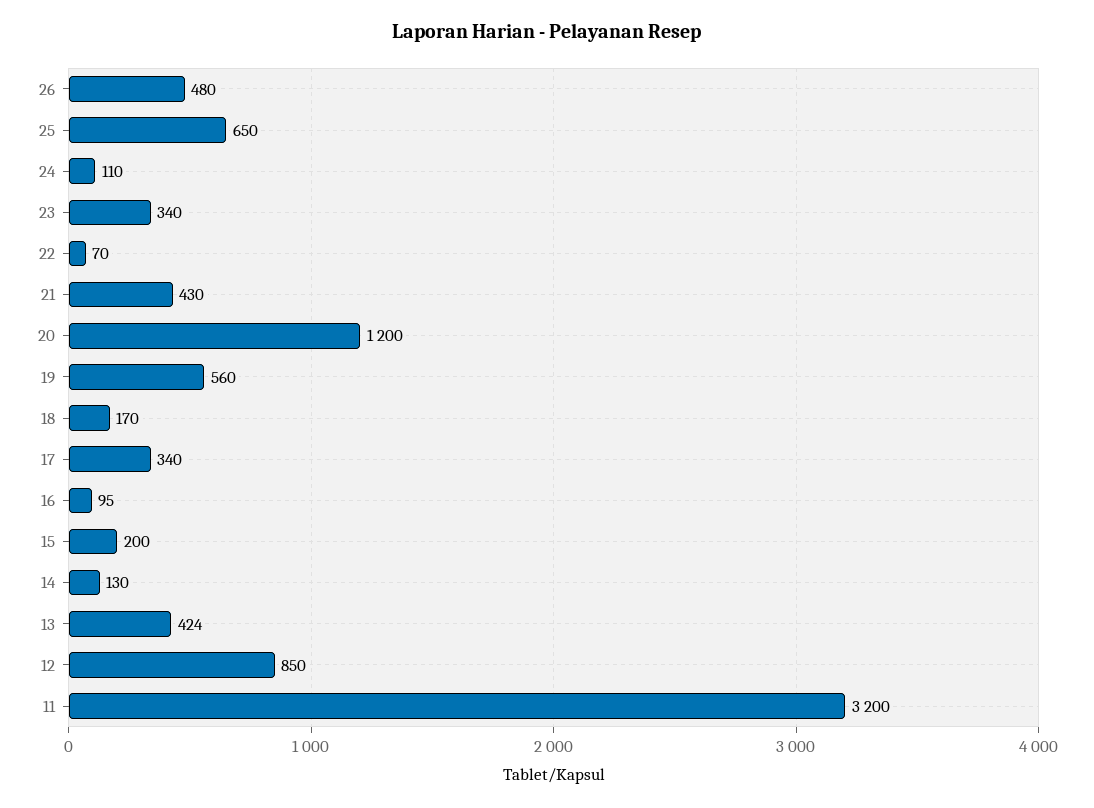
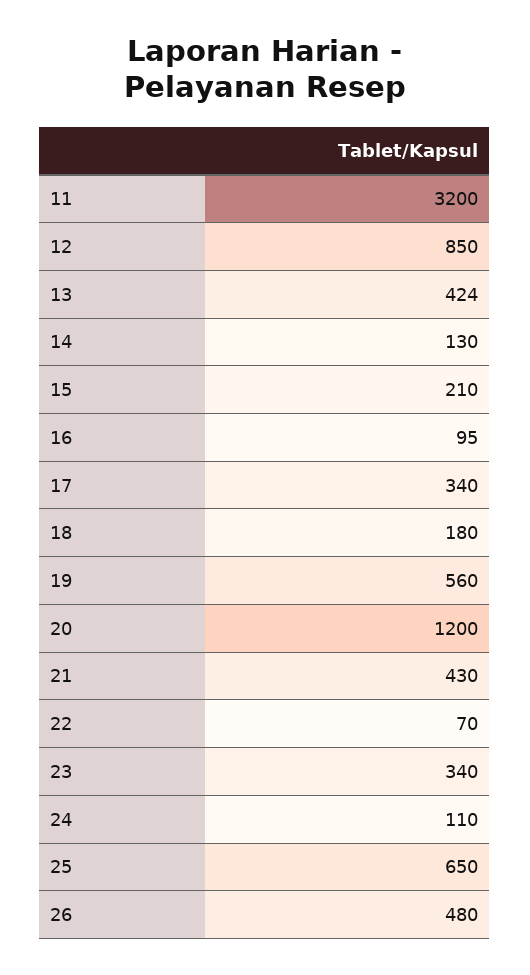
  {
    "26": 480,
    "25": 650,
    "24": 110,
    "23": 340,
    "22": 70,
    "21": 430,
    "20": 1200,
    "19": 560,
-   "18": 170,
+   "18": 180,
    "17": 340,
    "16": 95,
-   "15": 200,
+   "15": 210,
    "14": 130,
    "13": 424,
    "12": 850,
    "11": 3200
  }

